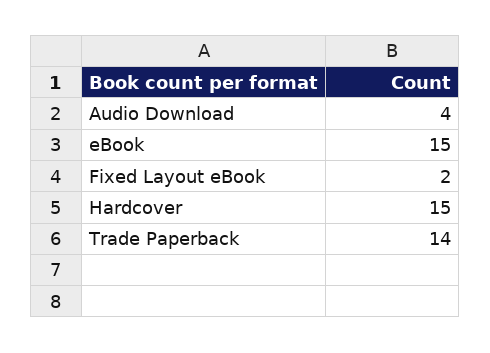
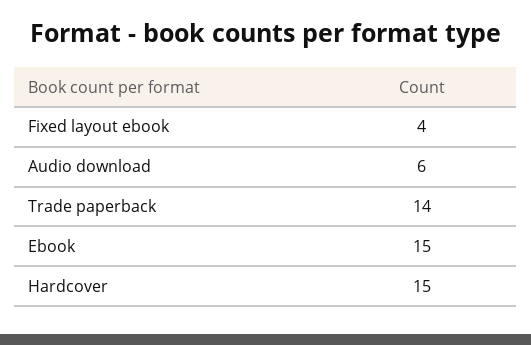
  {
-   "Audio Download": 4,
+   "Audio Download": 6,
    "eBook": 15,
-   "Fixed Layout eBook": 2,
+   "Fixed Layout eBook": 4,
    "Hardcover": 15,
    "Trade Paperback": 14
  }

